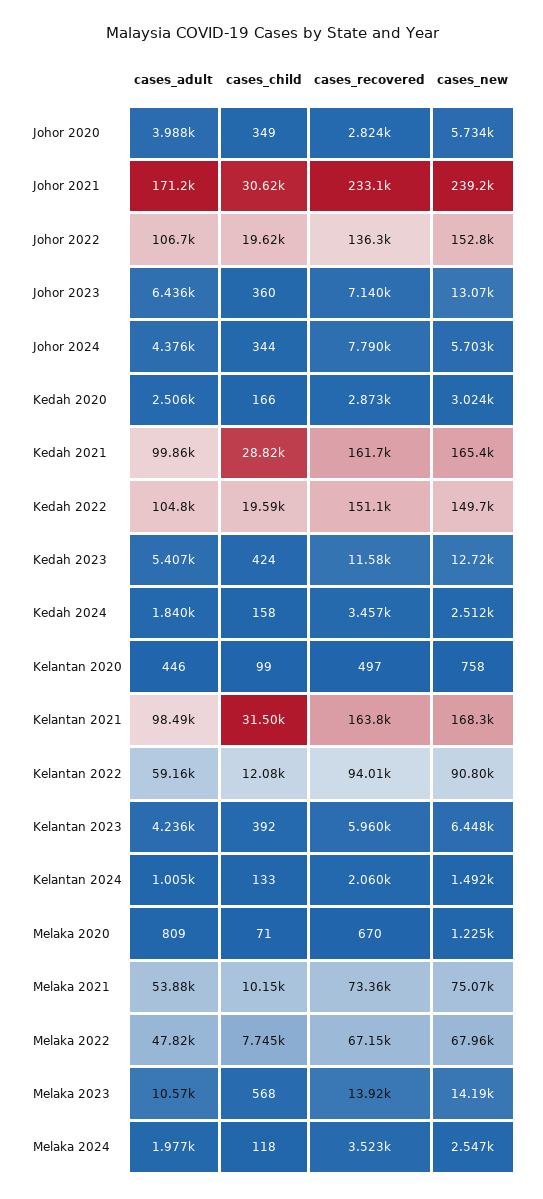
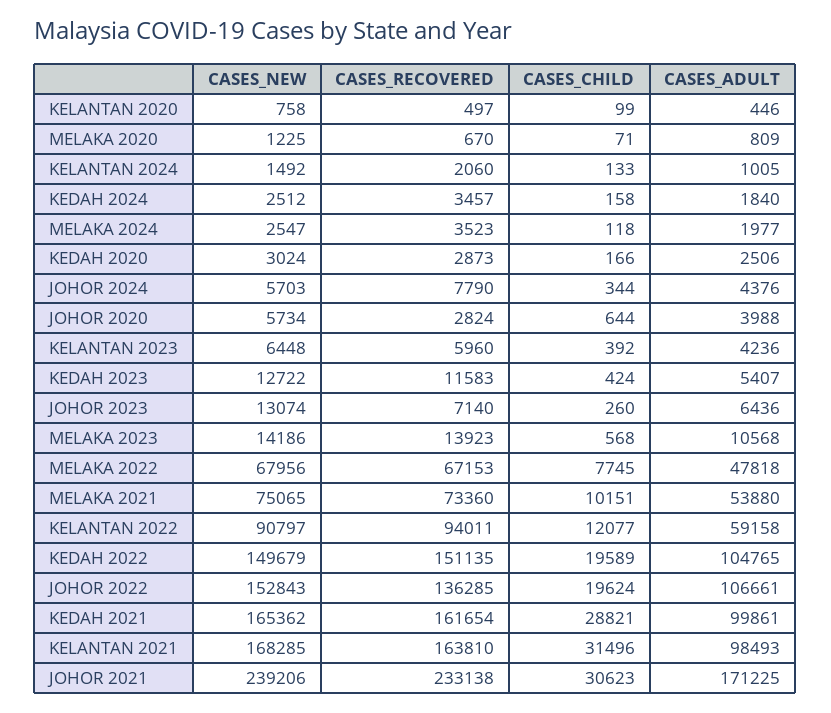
  {
    "cases_adult": {
      "Johor 2020": 3988,
      "Johor 2021": 171225,
      "Johor 2022": 106661,
      "Johor 2023": 6436,
      "Johor 2024": 4376,
      "Kedah 2020": 2506,
      "Kedah 2021": 99861,
      "Kedah 2022": 104765,
      "Kedah 2023": 5407,
      "Kedah 2024": 1840,
      "Kelantan 2020": 446,
      "Kelantan 2021": 98493,
      "Kelantan 2022": 59158,
      "Kelantan 2023": 4236,
      "Kelantan 2024": 1005,
      "Melaka 2020": 809,
      "Melaka 2021": 53880,
      "Melaka 2022": 47818,
      "Melaka 2023": 10568,
      "Melaka 2024": 1977
    },
    "cases_child": {
-     "Johor 2020": 349,
+     "Johor 2020": 644,
      "Johor 2021": 30623,
      "Johor 2022": 19624,
-     "Johor 2023": 360,
+     "Johor 2023": 260,
      "Johor 2024": 344,
      "Kedah 2020": 166,
      "Kedah 2021": 28821,
      "Kedah 2022": 19589,
      "Kedah 2023": 424,
      "Kedah 2024": 158,
      "Kelantan 2020": 99,
      "Kelantan 2021": 31496,
      "Kelantan 2022": 12077,
      "Kelantan 2023": 392,
      "Kelantan 2024": 133,
      "Melaka 2020": 71,
      "Melaka 2021": 10151,
      "Melaka 2022": 7745,
      "Melaka 2023": 568,
      "Melaka 2024": 118
    },
    "cases_recovered": {
      "Johor 2020": 2824,
      "Johor 2021": 233138,
      "Johor 2022": 136285,
      "Johor 2023": 7140,
      "Johor 2024": 7790,
      "Kedah 2020": 2873,
      "Kedah 2021": 161654,
      "Kedah 2022": 151135,
      "Kedah 2023": 11583,
      "Kedah 2024": 3457,
      "Kelantan 2020": 497,
      "Kelantan 2021": 163810,
      "Kelantan 2022": 94011,
      "Kelantan 2023": 5960,
      "Kelantan 2024": 2060,
      "Melaka 2020": 670,
      "Melaka 2021": 73360,
      "Melaka 2022": 67153,
      "Melaka 2023": 13923,
      "Melaka 2024": 3523
    },
    "cases_new": {
      "Johor 2020": 5734,
      "Johor 2021": 239206,
      "Johor 2022": 152843,
      "Johor 2023": 13074,
      "Johor 2024": 5703,
      "Kedah 2020": 3024,
      "Kedah 2021": 165362,
      "Kedah 2022": 149679,
      "Kedah 2023": 12722,
      "Kedah 2024": 2512,
      "Kelantan 2020": 758,
      "Kelantan 2021": 168285,
      "Kelantan 2022": 90797,
      "Kelantan 2023": 6448,
      "Kelantan 2024": 1492,
      "Melaka 2020": 1225,
      "Melaka 2021": 75065,
      "Melaka 2022": 67956,
      "Melaka 2023": 14186,
      "Melaka 2024": 2547
    }
  }

